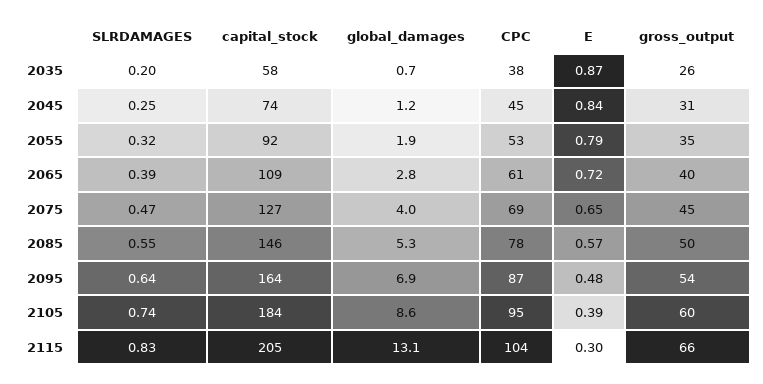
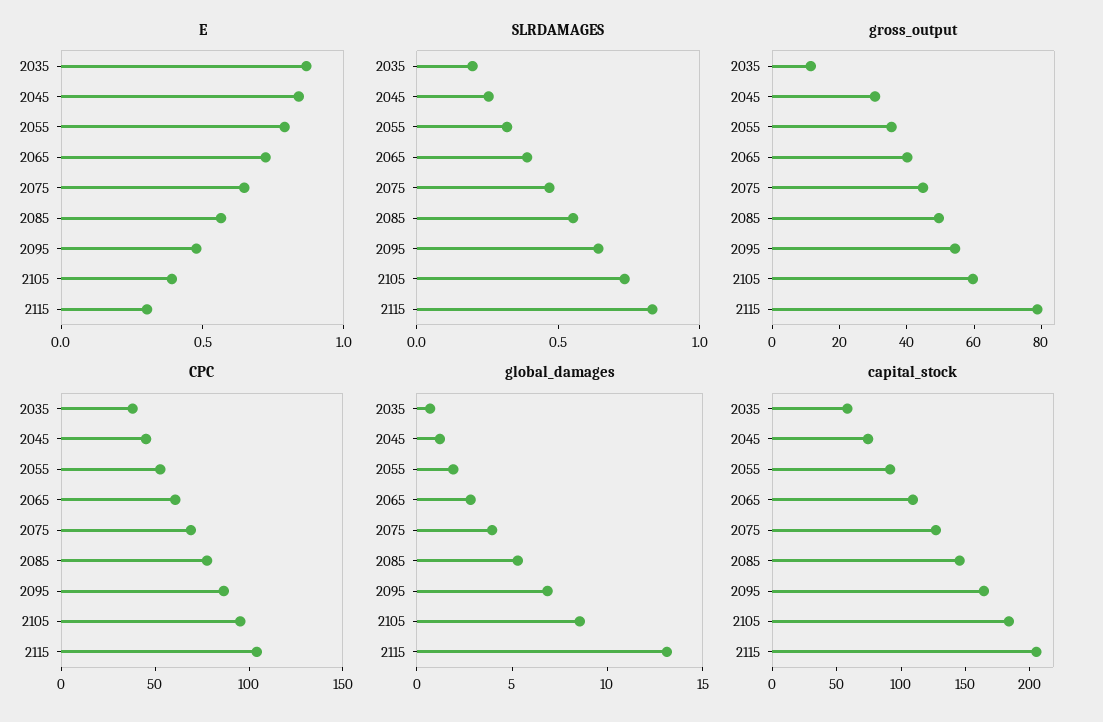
  {
    "SLRDAMAGES": {
      "2035": 0.2,
      "2045": 0.25,
      "2055": 0.32,
      "2065": 0.39,
      "2075": 0.47,
      "2085": 0.55,
      "2095": 0.64,
      "2105": 0.74,
      "2115": 0.83
    },
    "capital_stock": {
      "2035": 58,
      "2045": 74,
      "2055": 92,
      "2065": 109,
      "2075": 127,
      "2085": 146,
      "2095": 164,
      "2105": 184,
      "2115": 205
    },
    "global_damages": {
      "2035": 0.7,
      "2045": 1.2,
      "2055": 1.9,
      "2065": 2.8,
      "2075": 4,
      "2085": 5.3,
      "2095": 6.9,
      "2105": 8.6,
      "2115": 13.1
    },
    "CPC": {
      "2035": 38,
      "2045": 45,
      "2055": 53,
      "2065": 61,
      "2075": 69,
      "2085": 78,
      "2095": 87,
      "2105": 95,
      "2115": 104
    },
    "E": {
      "2035": 0.87,
      "2045": 0.84,
      "2055": 0.79,
      "2065": 0.72,
      "2075": 0.65,
      "2085": 0.57,
      "2095": 0.48,
      "2105": 0.39,
      "2115": 0.3
    },
    "gross_output": {
-     "2035": 26,
+     "2035": 10,
      "2045": 31,
      "2055": 35,
      "2065": 40,
      "2075": 45,
      "2085": 50,
      "2095": 54,
      "2105": 60,
-     "2115": 66
+     "2115": 80
    }
  }

